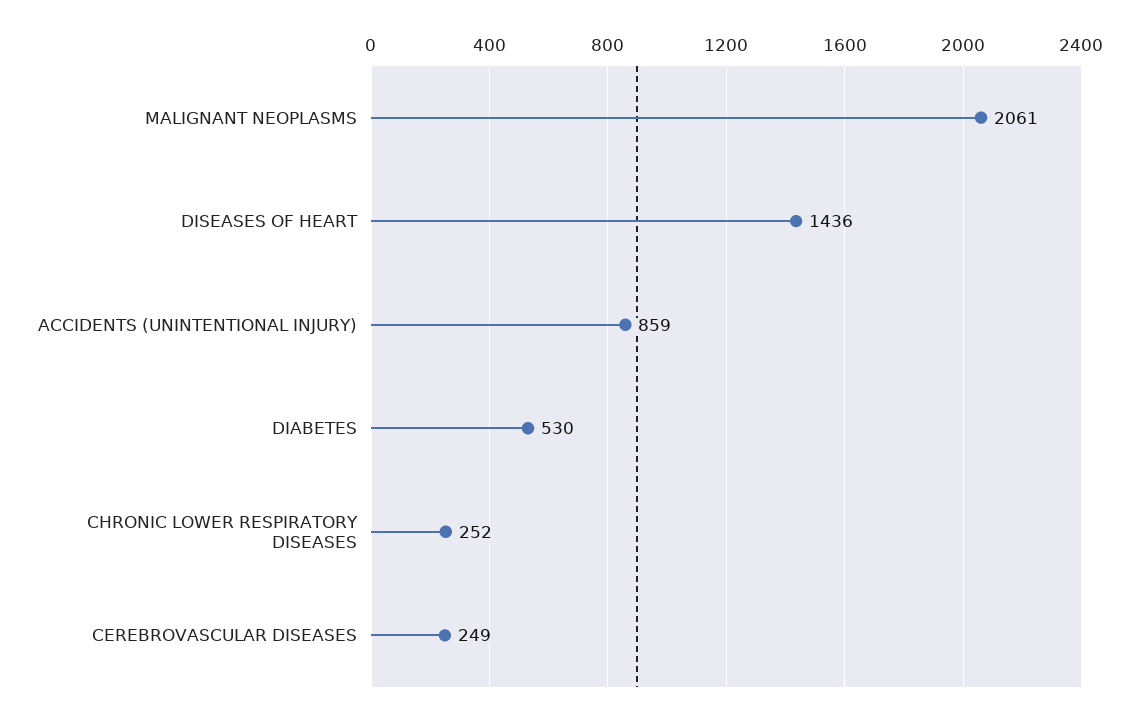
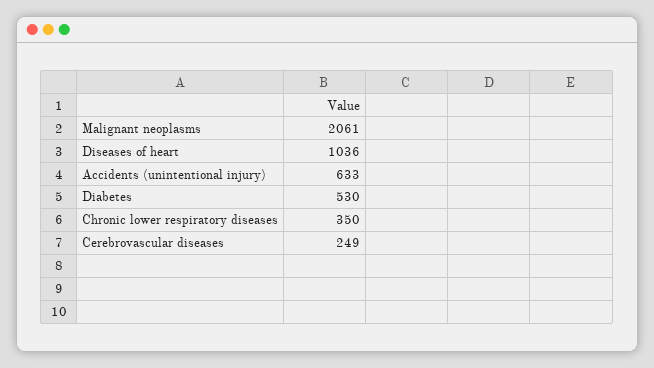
  {
    "MALIGNANT NEOPLASMS": 2061,
-   "DISEASES OF HEART": 1436,
+   "DISEASES OF HEART": 1036,
-   "ACCIDENTS (UNINTENTIONAL INJURY)": 859,
+   "ACCIDENTS (UNINTENTIONAL INJURY)": 633,
    "DIABETES": 530,
-   "CHRONIC LOWER RESPIRATORY DISEASES": 252,
+   "CHRONIC LOWER RESPIRATORY DISEASES": 350,
    "CEREBROVASCULAR DISEASES": 249
  }

